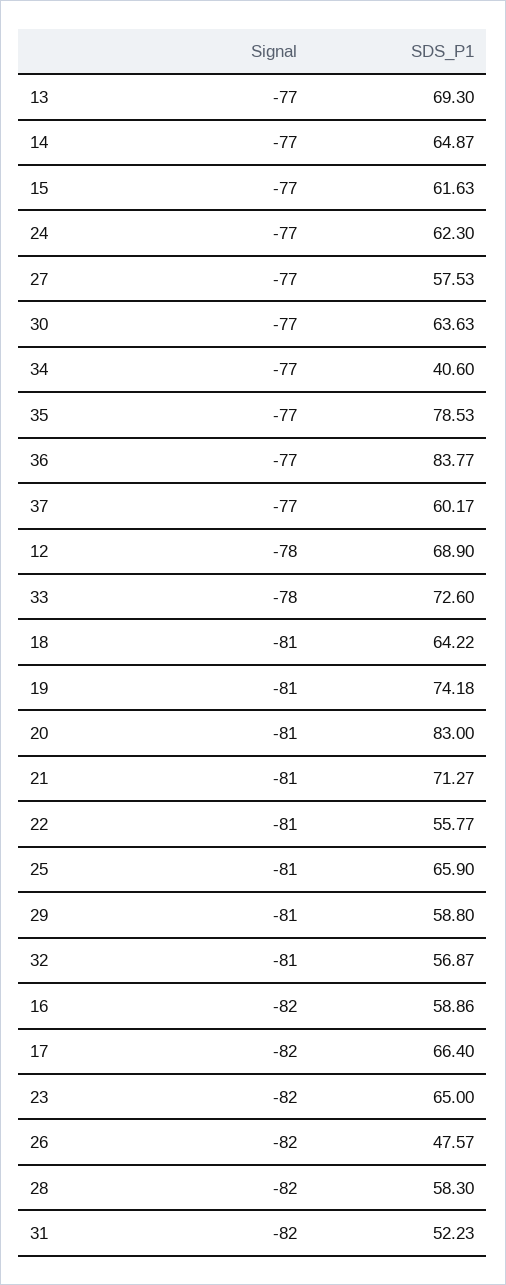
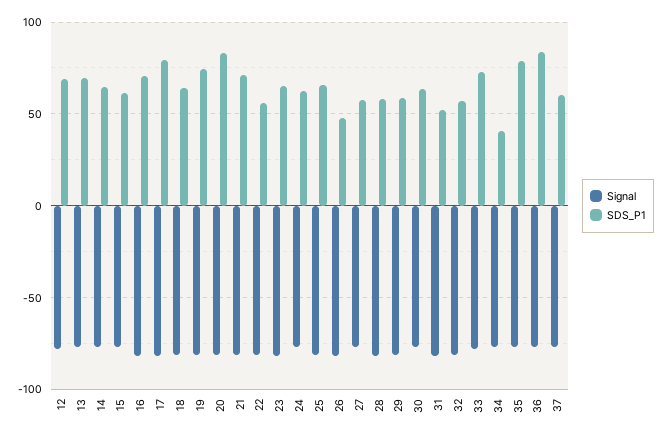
  {
    "Signal": {
      "13": -77,
      "14": -77,
      "15": -77,
      "24": -77,
      "27": -77,
      "30": -77,
      "34": -77,
      "35": -77,
      "36": -77,
      "37": -77,
      "12": -78,
      "33": -78,
      "18": -81,
      "19": -81,
      "20": -81,
      "21": -81,
      "22": -81,
      "25": -81,
      "29": -81,
      "32": -81,
      "16": -82,
      "17": -82,
      "23": -82,
      "26": -82,
      "28": -82,
      "31": -82
    },
    "SDS_P1": {
      "13": 69.3,
      "14": 64.87,
      "15": 61.63,
      "24": 62.3,
      "27": 57.53,
      "30": 63.63,
      "34": 40.6,
      "35": 78.53,
      "36": 83.77,
      "37": 60.17,
      "12": 68.9,
      "33": 72.6,
      "18": 64.22,
      "19": 74.18,
      "20": 83,
      "21": 71.27,
      "22": 55.77,
      "25": 65.9,
      "29": 58.8,
      "32": 56.87,
-     "16": 58.86,
+     "16": 70,
-     "17": 66.4,
+     "17": 80,
      "23": 65,
      "26": 47.57,
      "28": 58.3,
      "31": 52.23
    }
  }

